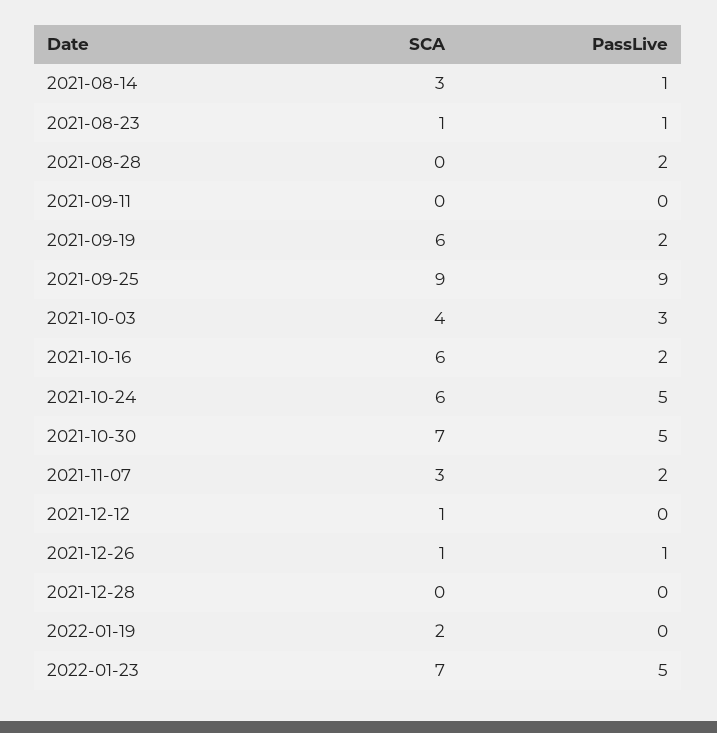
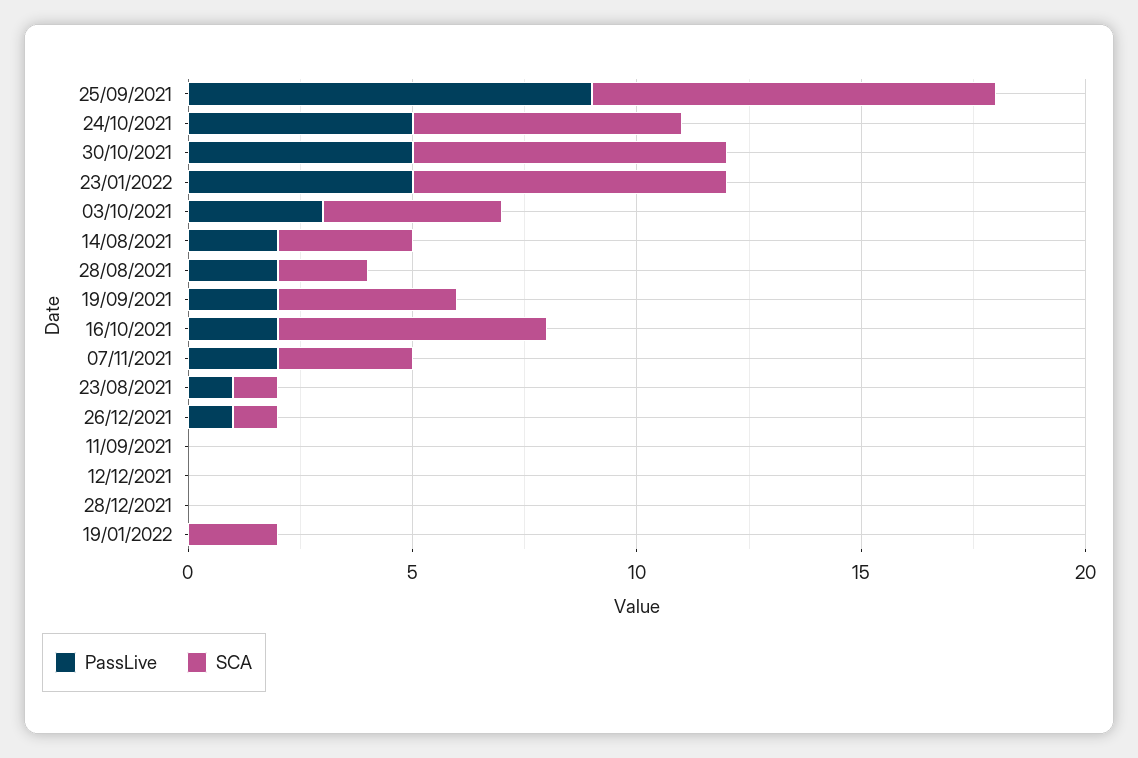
  {
    "SCA": {
      "2021-08-14": 3,
      "2021-08-23": 1,
-     "2021-08-28": 0,
+     "2021-08-28": 2,
      "2021-09-11": 0,
-     "2021-09-19": 6,
+     "2021-09-19": 4,
      "2021-09-25": 9,
      "2021-10-03": 4,
      "2021-10-16": 6,
      "2021-10-24": 6,
      "2021-10-30": 7,
      "2021-11-07": 3,
-     "2021-12-12": 1,
+     "2021-12-12": 0,
      "2021-12-26": 1,
      "2021-12-28": 0,
      "2022-01-19": 2,
      "2022-01-23": 7
    },
    "PassLive": {
-     "2021-08-14": 1,
+     "2021-08-14": 2,
      "2021-08-23": 1,
      "2021-08-28": 2,
      "2021-09-11": 0,
      "2021-09-19": 2,
      "2021-09-25": 9,
      "2021-10-03": 3,
      "2021-10-16": 2,
      "2021-10-24": 5,
      "2021-10-30": 5,
      "2021-11-07": 2,
      "2021-12-12": 0,
      "2021-12-26": 1,
      "2021-12-28": 0,
      "2022-01-19": 0,
      "2022-01-23": 5
    }
  }

